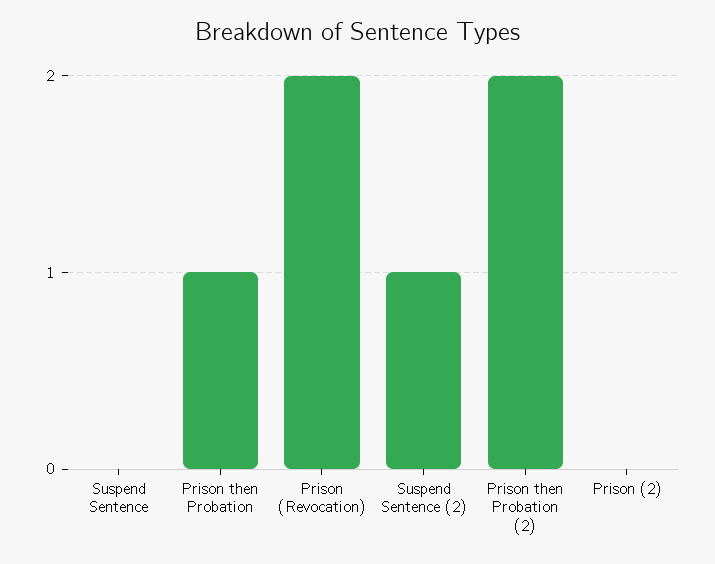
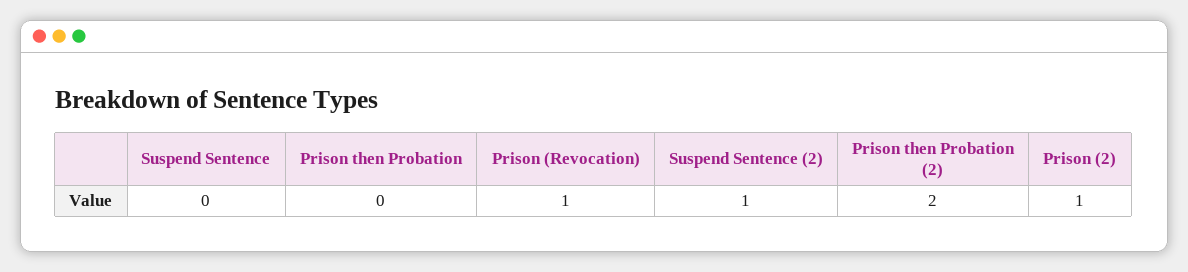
  {
    "Suspend Sentence": 0,
-   "Prison then Probation": 1,
+   "Prison then Probation": 0,
-   "Prison (Revocation)": 2,
+   "Prison (Revocation)": 1,
    "Suspend Sentence (2)": 1,
    "Prison then Probation (2)": 2,
-   "Prison (2)": 0
+   "Prison (2)": 1
  }

